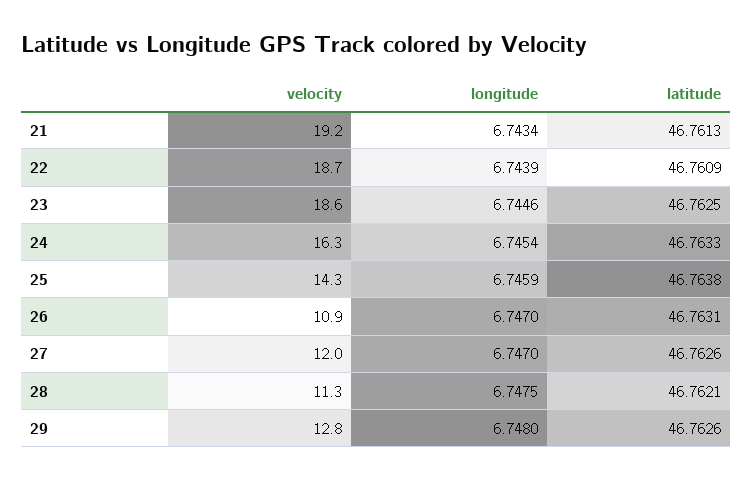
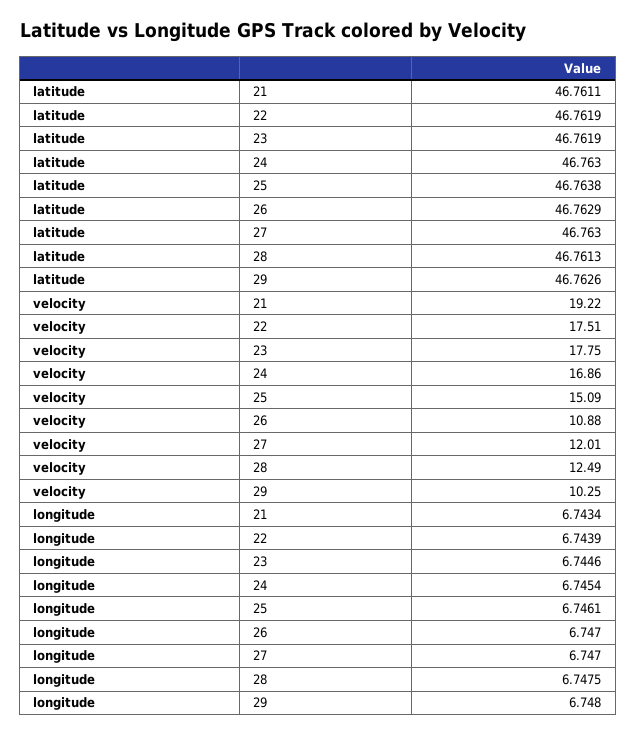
  {
    "velocity": {
      "21": 19.22,
-     "22": 18.7,
+     "22": 17.51,
-     "23": 18.6,
+     "23": 17.75,
-     "24": 16.3,
+     "24": 16.86,
-     "25": 14.3,
+     "25": 15.09,
      "26": 10.88,
      "27": 12.01,
-     "28": 11.3,
+     "28": 12.49,
-     "29": 12.8
+     "29": 10.25
    },
    "longitude": {
      "21": 6.7434,
      "22": 6.7439,
      "23": 6.7446,
      "24": 6.7454,
-     "25": 6.7459,
+     "25": 6.7461,
      "26": 6.747,
      "27": 6.747,
      "28": 6.7475,
      "29": 6.748
    },
    "latitude": {
-     "21": 46.7613,
+     "21": 46.7611,
-     "22": 46.7609,
+     "22": 46.7619,
-     "23": 46.7625,
+     "23": 46.7619,
-     "24": 46.7633,
+     "24": 46.763,
      "25": 46.7638,
-     "26": 46.7631,
+     "26": 46.7629,
-     "27": 46.7626,
+     "27": 46.763,
-     "28": 46.7621,
+     "28": 46.7613,
      "29": 46.7626
    }
  }

